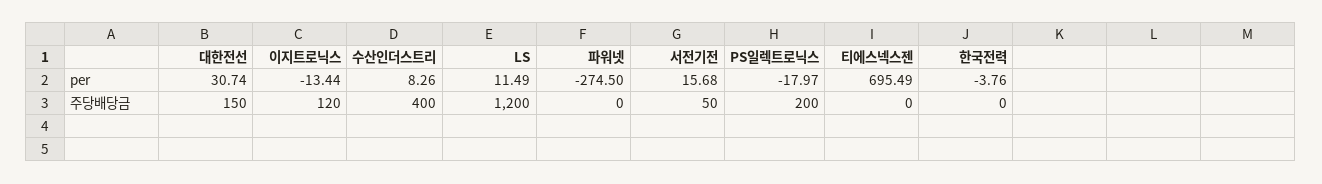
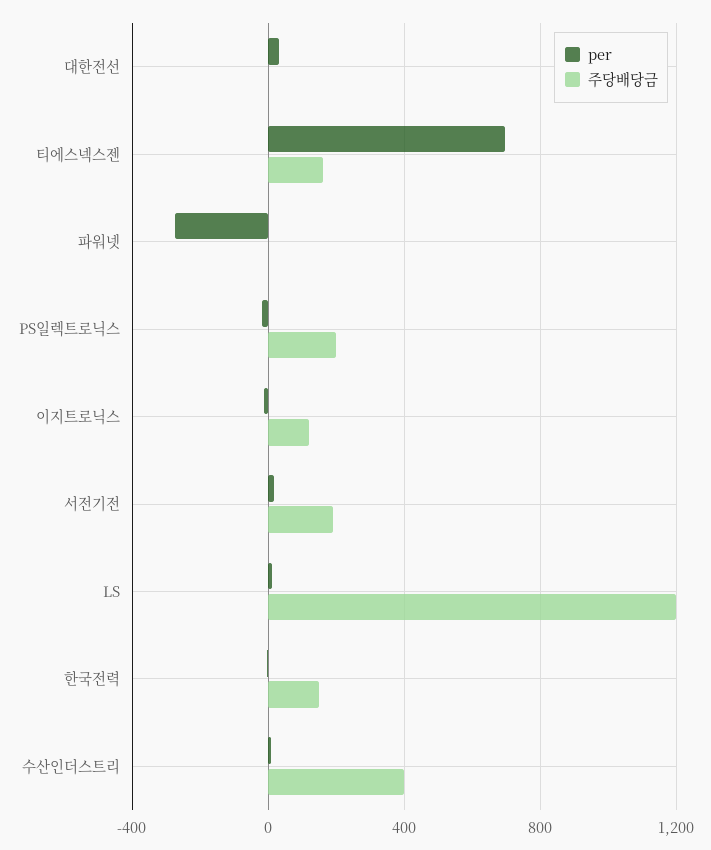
  {
    "per": {
      "대한전선": 30.74,
      "이지트로닉스": -13.44,
      "수산인더스트리": 8.26,
      "LS": 11.49,
      "파워넷": -274.5,
      "서전기전": 15.68,
      "PS일렉트로닉스": -17.97,
      "티에스넥스젠": 695.49,
      "한국전력": -3.76
    },
    "주당배당금": {
-     "대한전선": 150,
+     "대한전선": 0,
      "이지트로닉스": 120,
      "수산인더스트리": 400,
      "LS": 1200,
      "파워넷": 0,
-     "서전기전": 50,
+     "서전기전": 200,
      "PS일렉트로닉스": 200,
-     "티에스넥스젠": 0,
+     "티에스넥스젠": 150,
-     "한국전력": 0
+     "한국전력": 150
    }
  }

